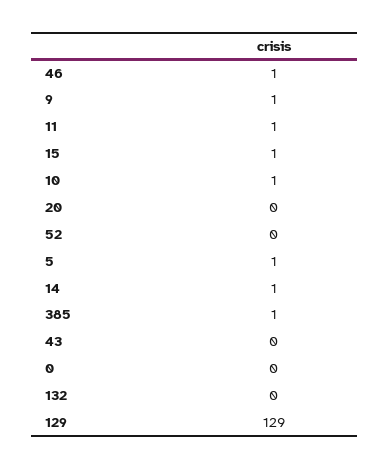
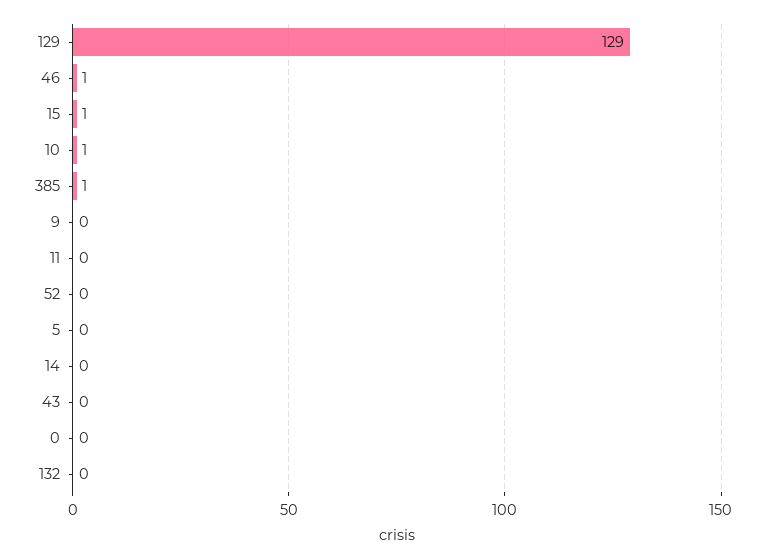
  {
    "46": 1,
-   "9": 1,
+   "9": 0,
-   "11": 1,
+   "11": 0,
    "15": 1,
    "10": 1,
-   "20": 0,
    "52": 0,
-   "5": 1,
+   "5": 0,
-   "14": 1,
+   "14": 0,
    "385": 1,
    "43": 0,
    "0": 0,
    "132": 0,
    "129": 129
  }

